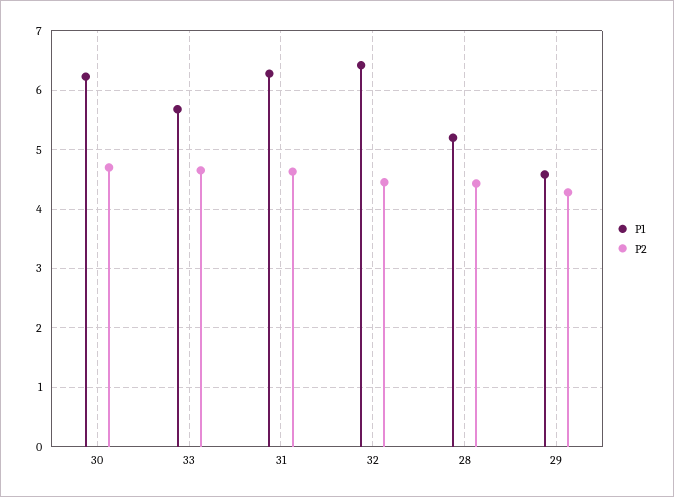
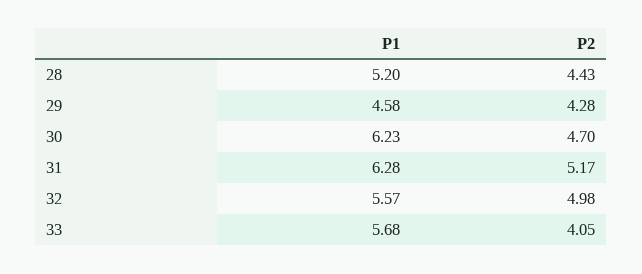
  {
    "P1": {
      "30": 6.23,
      "33": 5.68,
      "31": 6.28,
-     "32": 6.4,
+     "32": 5.57,
      "28": 5.2,
      "29": 4.58
    },
    "P2": {
      "30": 4.7,
-     "33": 4.6,
+     "33": 4.05,
-     "31": 4.6,
+     "31": 5.17,
-     "32": 4.4,
+     "32": 4.98,
      "28": 4.43,
      "29": 4.28
    }
  }

